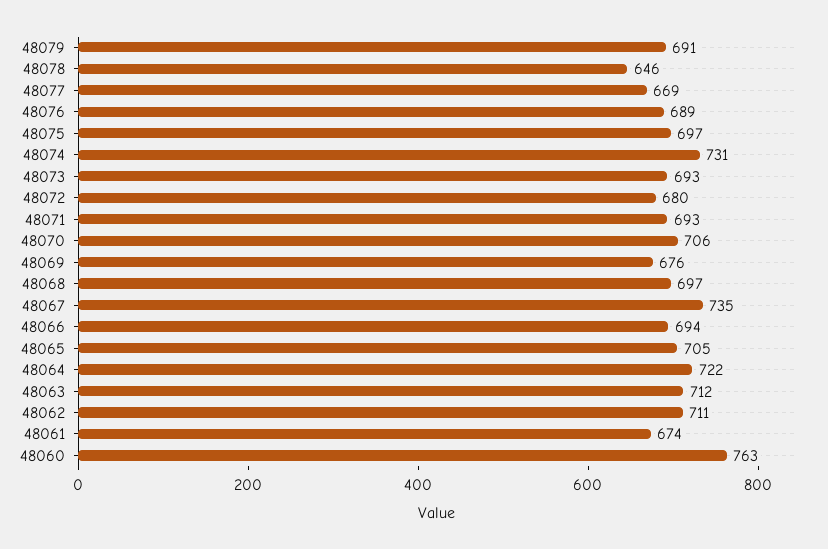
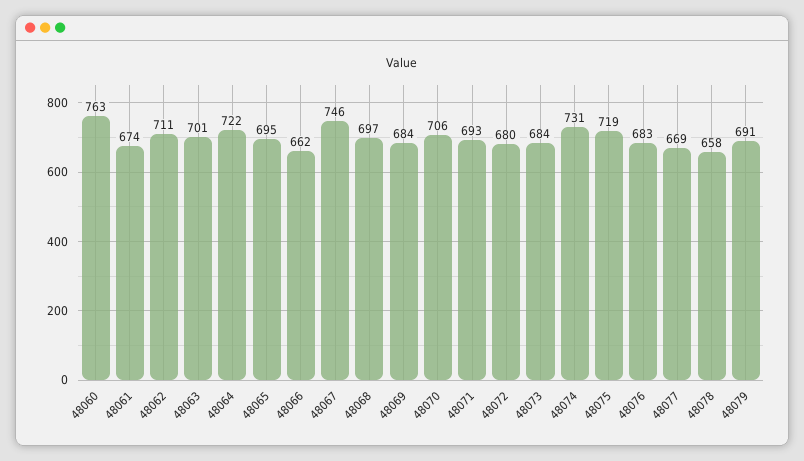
  {
    "48079": 691,
-   "48078": 646,
+   "48078": 658,
    "48077": 669,
-   "48076": 689,
+   "48076": 683,
-   "48075": 697,
+   "48075": 719,
    "48074": 731,
-   "48073": 693,
+   "48073": 684,
    "48072": 680,
    "48071": 693,
    "48070": 706,
-   "48069": 676,
+   "48069": 684,
    "48068": 697,
-   "48067": 735,
+   "48067": 746,
-   "48066": 694,
+   "48066": 662,
-   "48065": 705,
+   "48065": 695,
    "48064": 722,
-   "48063": 712,
+   "48063": 701,
    "48062": 711,
    "48061": 674,
    "48060": 763
  }

